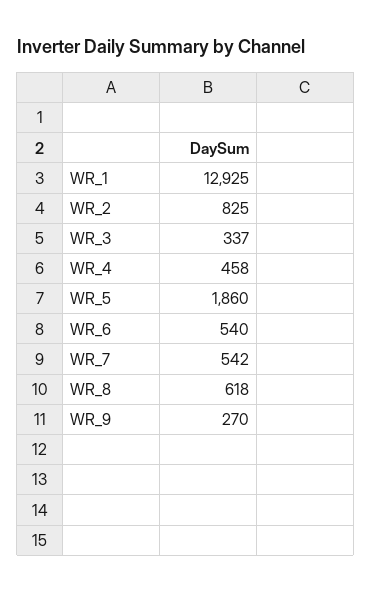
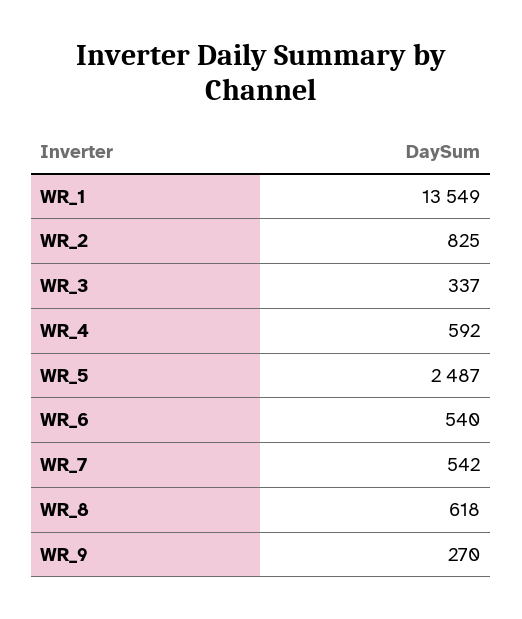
  {
-   "WR_1": 12925,
+   "WR_1": 13549,
    "WR_2": 825,
    "WR_3": 337,
-   "WR_4": 458,
+   "WR_4": 592,
-   "WR_5": 1860,
+   "WR_5": 2487,
    "WR_6": 540,
    "WR_7": 542,
    "WR_8": 618,
    "WR_9": 270
  }

